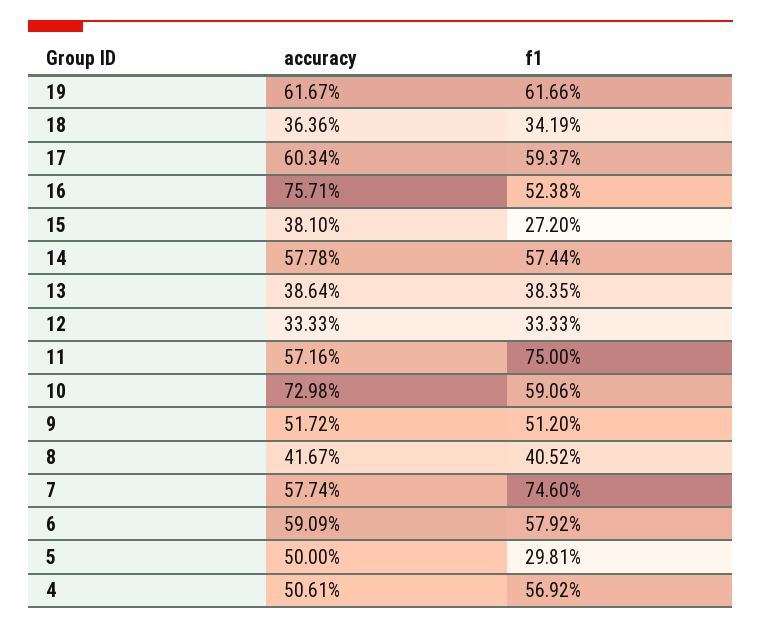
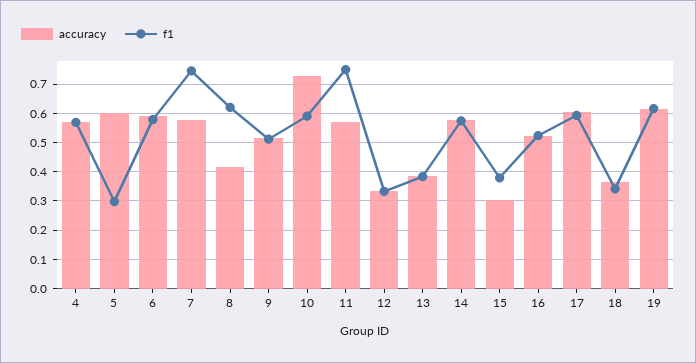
  {
    "accuracy": {
      "19": 0.6167,
      "18": 0.3636,
      "17": 0.6034,
-     "16": 0.7571,
+     "16": 0.525,
-     "15": 0.381,
+     "15": 0.3,
      "14": 0.5778,
      "13": 0.3864,
      "12": 0.3333,
      "11": 0.5716,
      "10": 0.7298,
      "9": 0.5172,
      "8": 0.4167,
      "7": 0.5774,
      "6": 0.5909,
-     "5": 0.5,
+     "5": 0.6,
-     "4": 0.5061
+     "4": 0.575
    },
    "f1": {
      "19": 0.6166,
      "18": 0.3419,
      "17": 0.5937,
      "16": 0.5238,
-     "15": 0.272,
+     "15": 0.375,
      "14": 0.5744,
      "13": 0.3835,
      "12": 0.3333,
      "11": 0.75,
      "10": 0.5906,
      "9": 0.512,
-     "8": 0.4052,
+     "8": 0.625,
      "7": 0.746,
      "6": 0.5792,
      "5": 0.2981,
      "4": 0.5692
    }
  }

